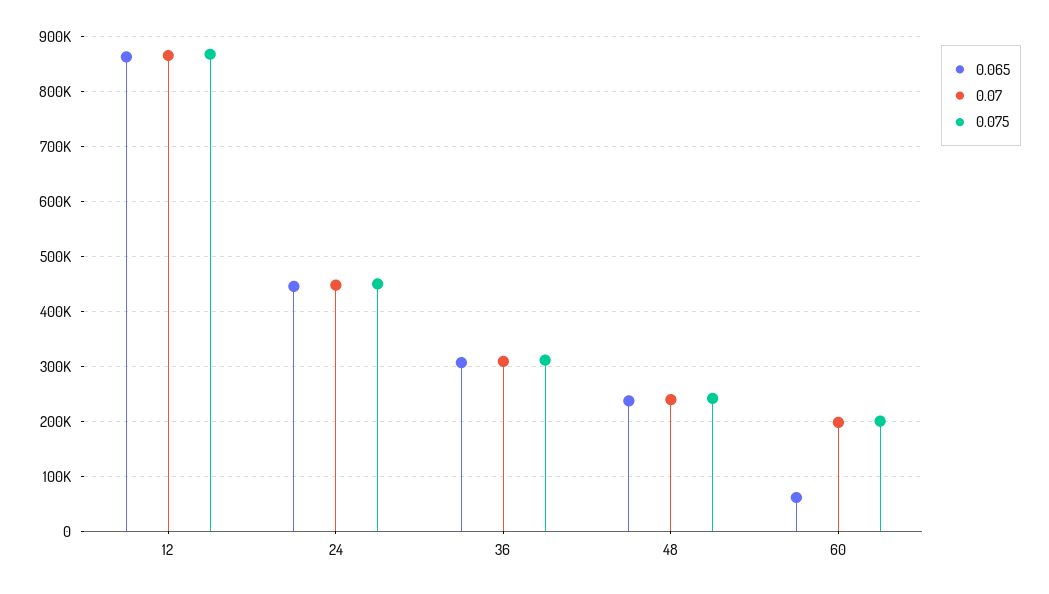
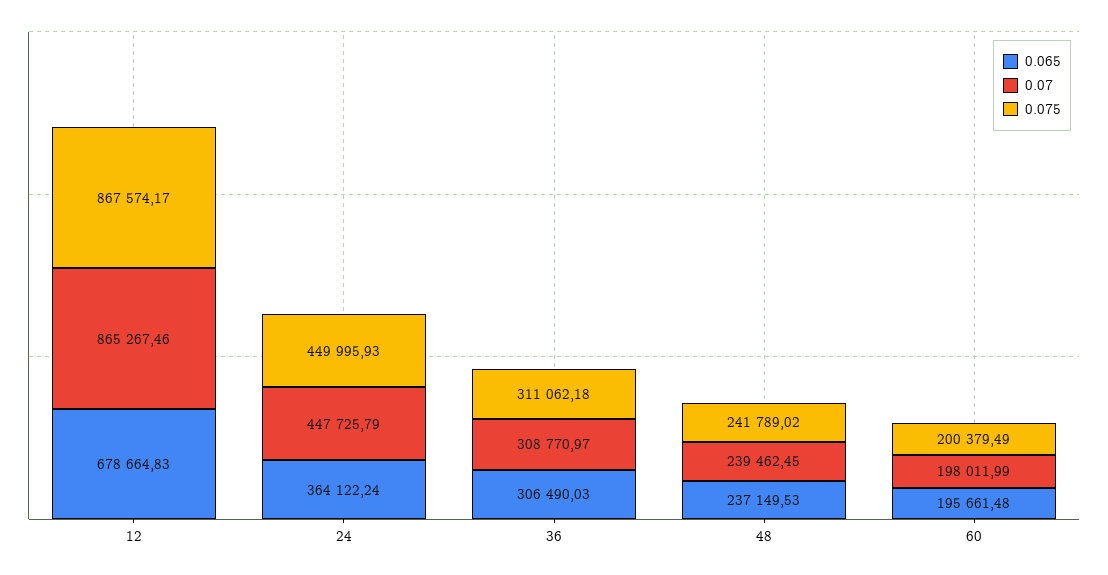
  {
    "0.065": {
-     "12": 860000,
+     "12": 678664.83,
-     "24": 440000,
+     "24": 364122.24,
      "36": 306490.03,
      "48": 237149.53,
-     "60": 60000
+     "60": 195661.48
    },
    "0.07": {
      "12": 865267.46,
      "24": 447725.79,
      "36": 308770.97,
      "48": 239462.45,
      "60": 198011.99
    },
    "0.075": {
      "12": 867574.17,
      "24": 449995.93,
      "36": 311062.18,
      "48": 241789.02,
      "60": 200379.49
    }
  }

